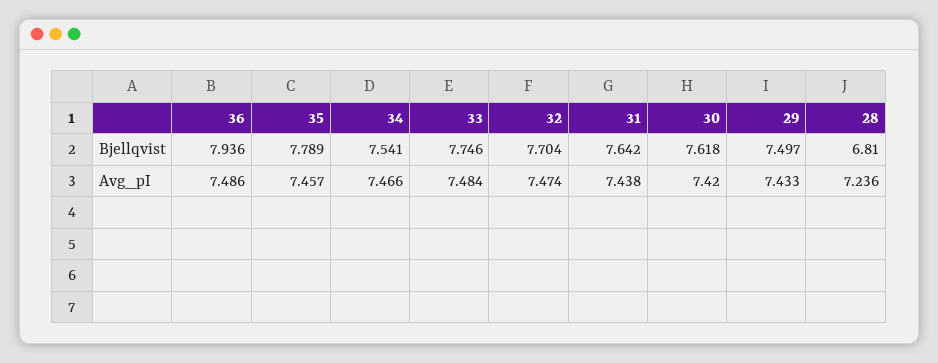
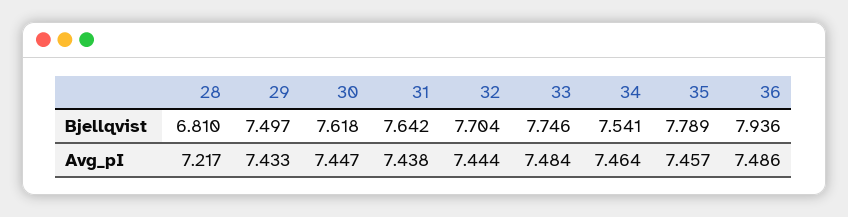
  {
    "36": {
      "Bjellqvist": 7.936,
      "Avg_pI": 7.486
    },
    "35": {
      "Bjellqvist": 7.789,
      "Avg_pI": 7.457
    },
    "34": {
      "Bjellqvist": 7.541,
-     "Avg_pI": 7.466
+     "Avg_pI": 7.464
    },
    "33": {
      "Bjellqvist": 7.746,
      "Avg_pI": 7.484
    },
    "32": {
      "Bjellqvist": 7.704,
-     "Avg_pI": 7.474
+     "Avg_pI": 7.444
    },
    "31": {
      "Bjellqvist": 7.642,
      "Avg_pI": 7.438
    },
    "30": {
      "Bjellqvist": 7.618,
-     "Avg_pI": 7.42
+     "Avg_pI": 7.447
    },
    "29": {
      "Bjellqvist": 7.497,
      "Avg_pI": 7.433
    },
    "28": {
      "Bjellqvist": 6.81,
-     "Avg_pI": 7.236
+     "Avg_pI": 7.217
    }
  }

